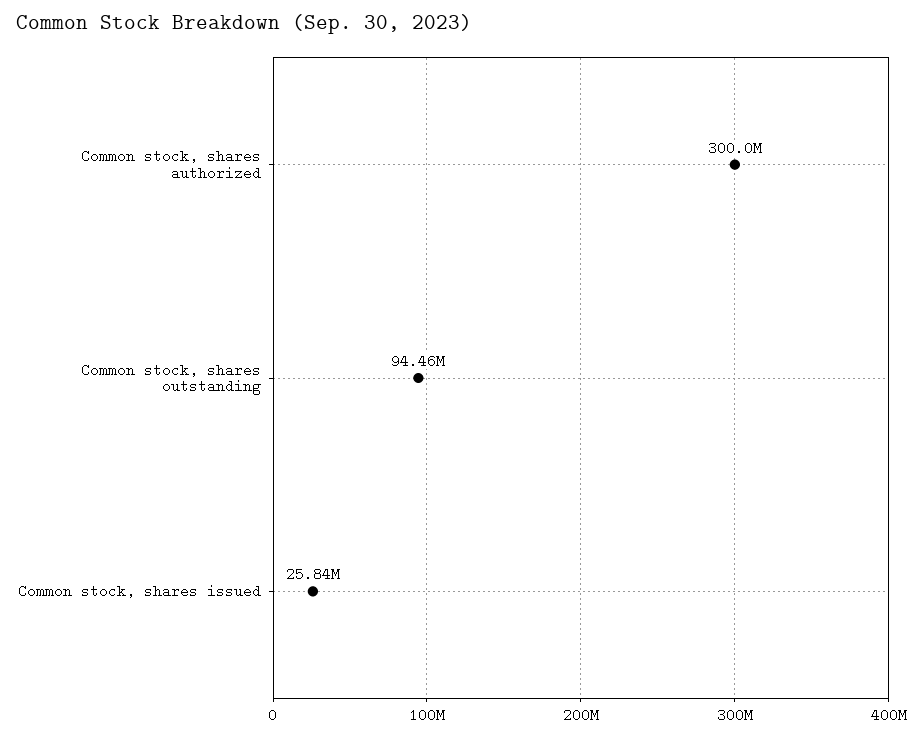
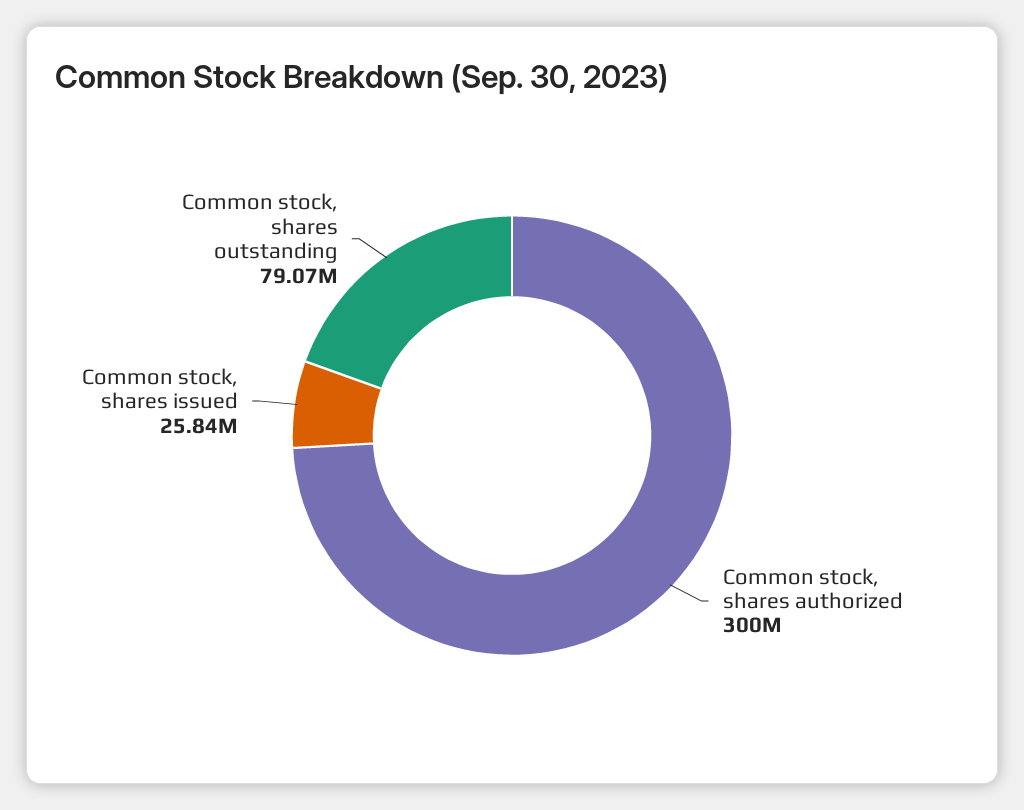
  {
    "Common stock, shares authorized": 300000000,
-   "Common stock, shares outstanding": 94460000,
+   "Common stock, shares outstanding": 79070000,
    "Common stock, shares issued": 25840000
  }

